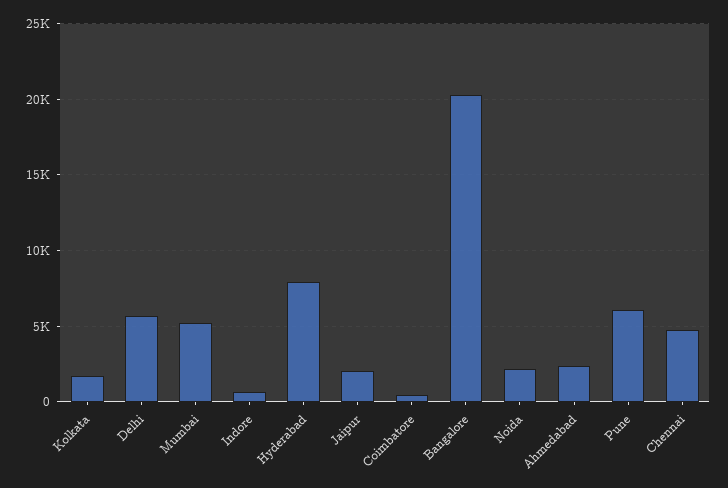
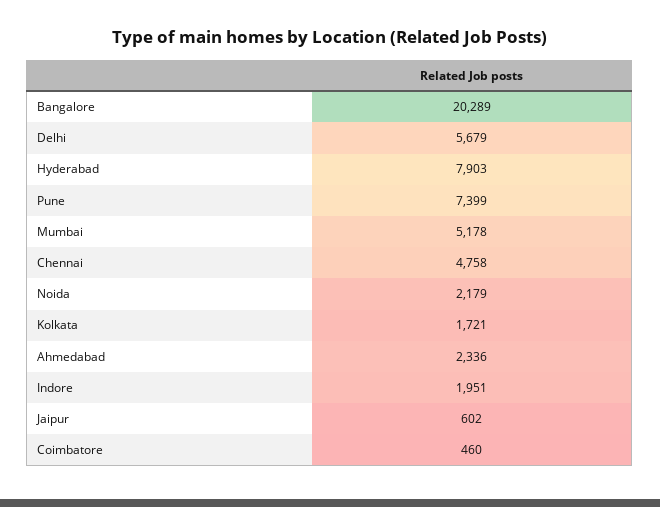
  {
    "Kolkata": 1721,
    "Delhi": 5679,
    "Mumbai": 5178,
-   "Indore": 500,
+   "Indore": 1951,
    "Hyderabad": 7903,
-   "Jaipur": 2000,
+   "Jaipur": 602,
    "Coimbatore": 460,
    "Bangalore": 20289,
    "Noida": 2179,
    "Ahmedabad": 2336,
-   "Pune": 6000,
+   "Pune": 7399,
    "Chennai": 4758
  }

